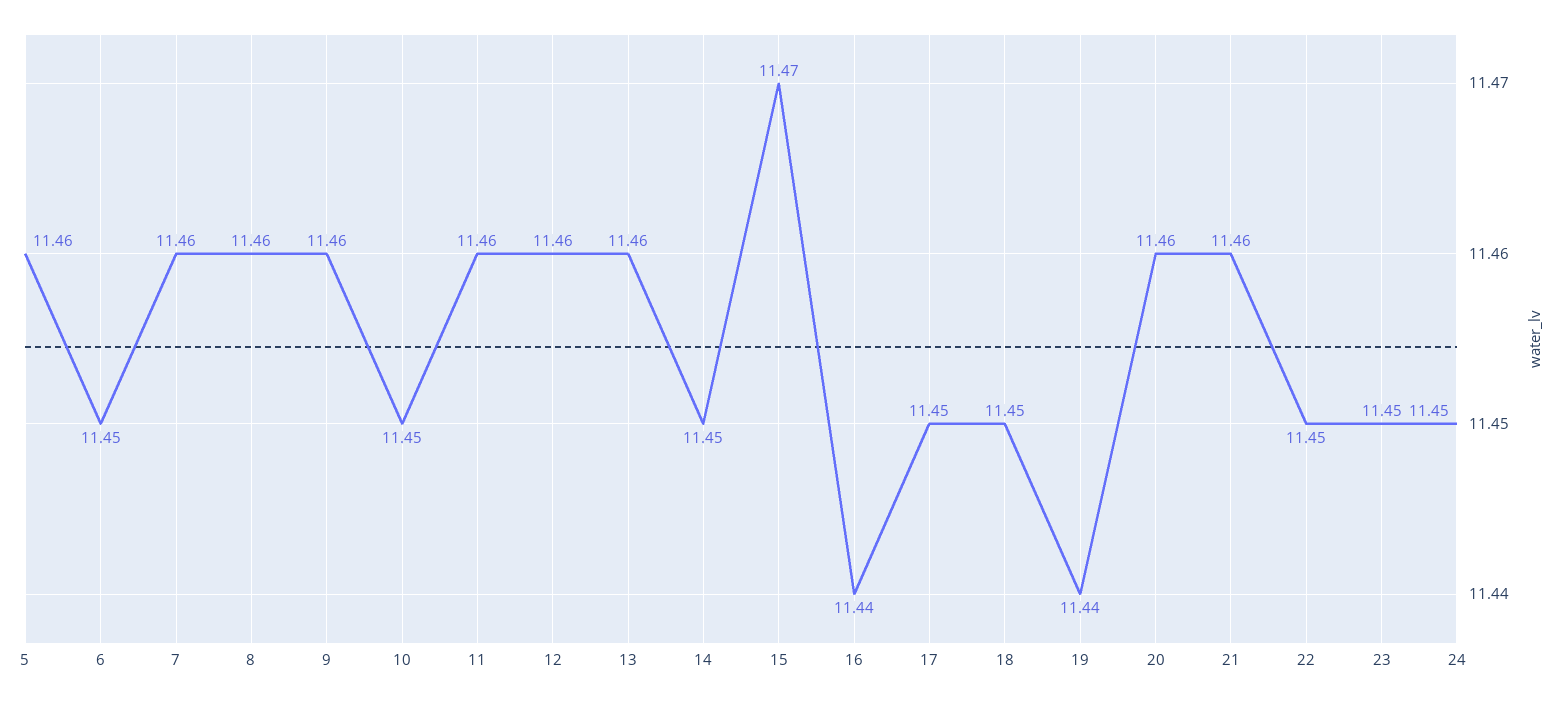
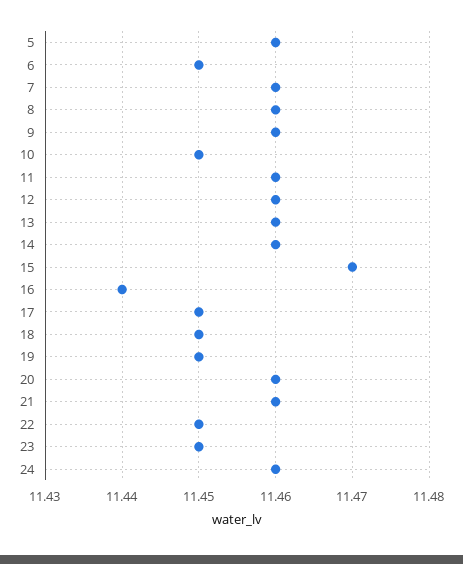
  {
    "5": 11.46,
    "6": 11.45,
    "7": 11.46,
    "8": 11.46,
    "9": 11.46,
    "10": 11.45,
    "11": 11.46,
    "12": 11.46,
    "13": 11.46,
-   "14": 11.45,
+   "14": 11.46,
    "15": 11.47,
    "16": 11.44,
    "17": 11.45,
    "18": 11.45,
-   "19": 11.44,
+   "19": 11.45,
    "20": 11.46,
    "21": 11.46,
    "22": 11.45,
    "23": 11.45,
-   "24": 11.45
+   "24": 11.46
  }

